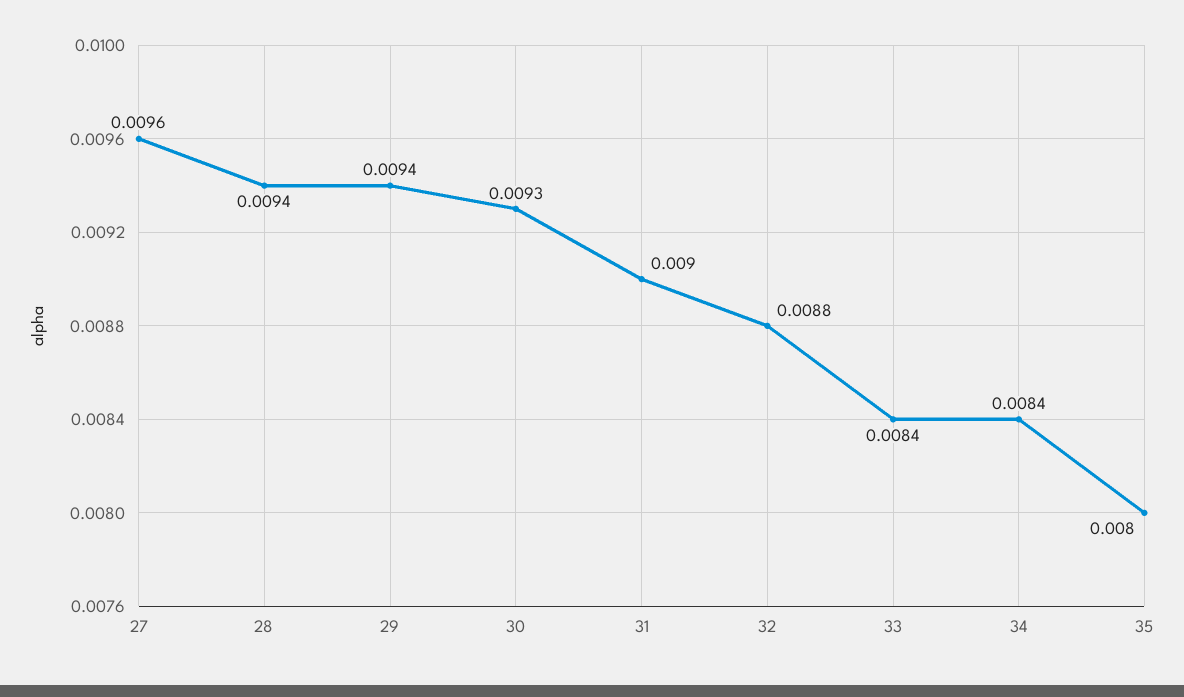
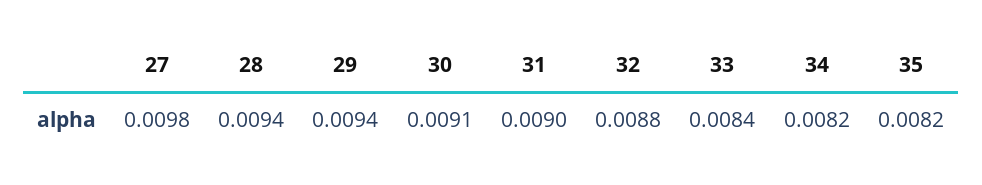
  {
-   "27": 0.0096,
+   "27": 0.0098,
    "28": 0.0094,
    "29": 0.0094,
-   "30": 0.0093,
+   "30": 0.0091,
    "31": 0.009,
    "32": 0.0088,
    "33": 0.0084,
-   "34": 0.0084,
+   "34": 0.0082,
-   "35": 0.008
+   "35": 0.0082
  }

